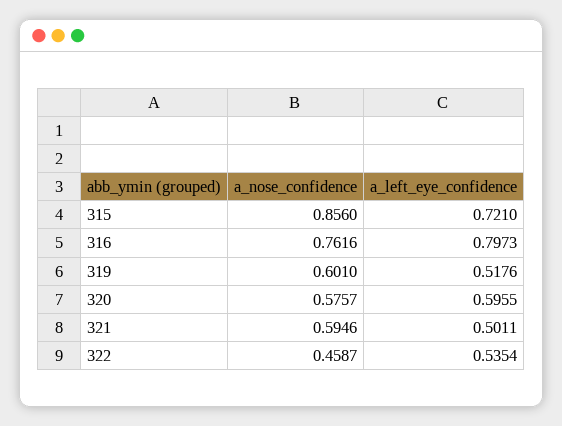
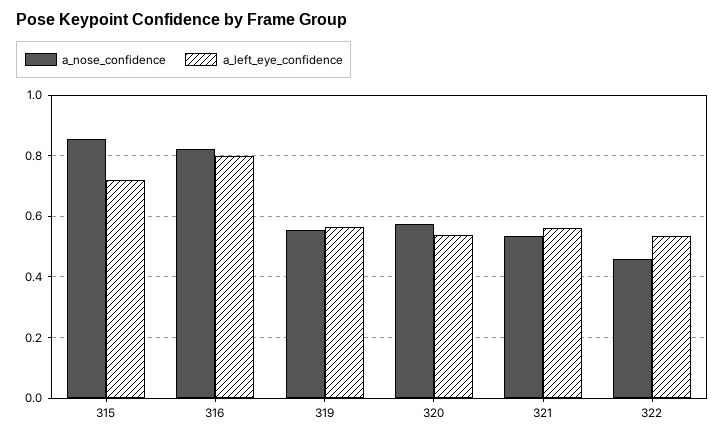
  {
    "a_nose_confidence": {
      "315": 0.856,
-     "316": 0.7616,
+     "316": 0.82,
-     "319": 0.601,
+     "319": 0.56,
      "320": 0.5757,
-     "321": 0.5946,
+     "321": 0.54,
      "322": 0.4587
    },
    "a_left_eye_confidence": {
      "315": 0.721,
      "316": 0.7973,
-     "319": 0.5176,
+     "319": 0.56,
-     "320": 0.5955,
+     "320": 0.54,
-     "321": 0.5011,
+     "321": 0.56,
      "322": 0.5354
    }
  }

